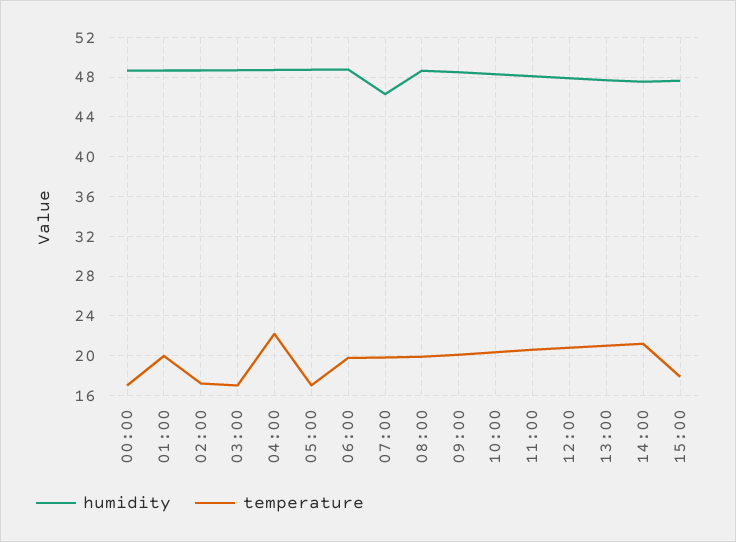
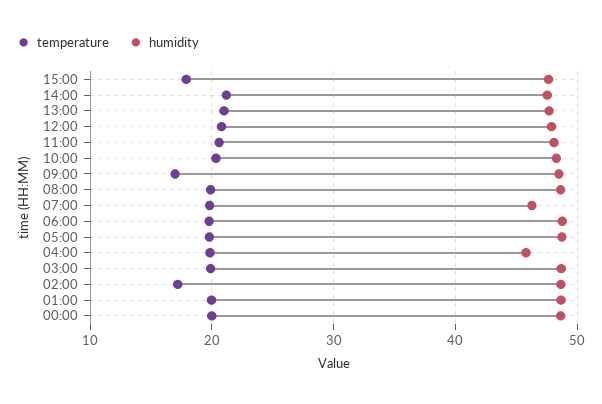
  {
    "humidity": {
      "00:00": 49,
      "01:00": 49,
      "02:00": 49,
      "03:00": 49,
-     "04:00": 49,
+     "04:00": 46,
      "05:00": 49,
      "06:00": 49,
      "07:00": 46,
      "08:00": 49,
      "09:00": 49,
      "10:00": 48,
      "11:00": 48,
      "12:00": 48,
      "13:00": 48,
      "14:00": 48,
      "15:00": 48
    },
    "temperature": {
-     "00:00": 17,
+     "00:00": 20,
      "01:00": 20,
      "02:00": 17,
-     "03:00": 17,
+     "03:00": 20,
-     "04:00": 22,
+     "04:00": 20,
-     "05:00": 17,
+     "05:00": 20,
      "06:00": 20,
      "07:00": 20,
      "08:00": 20,
-     "09:00": 20,
+     "09:00": 17,
      "10:00": 20,
      "11:00": 21,
      "12:00": 21,
      "13:00": 21,
      "14:00": 21,
      "15:00": 18
    }
  }

